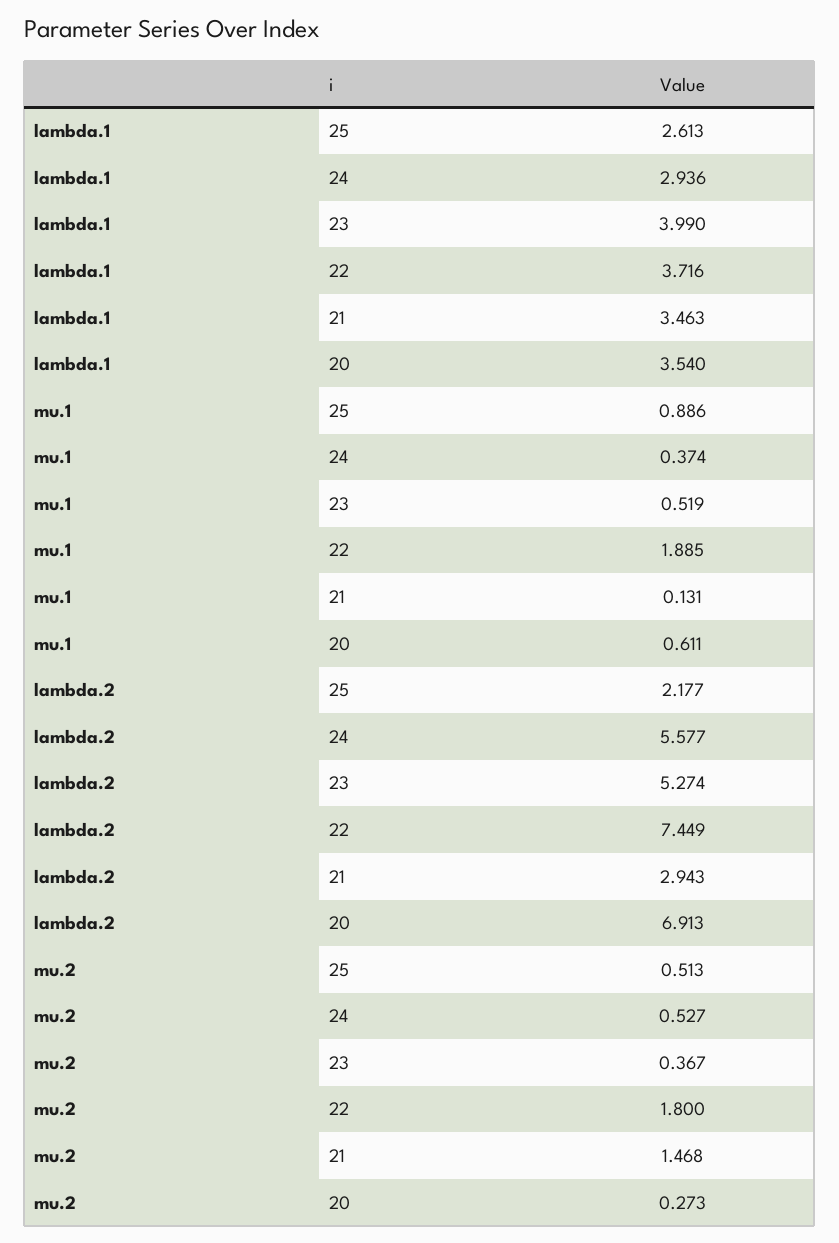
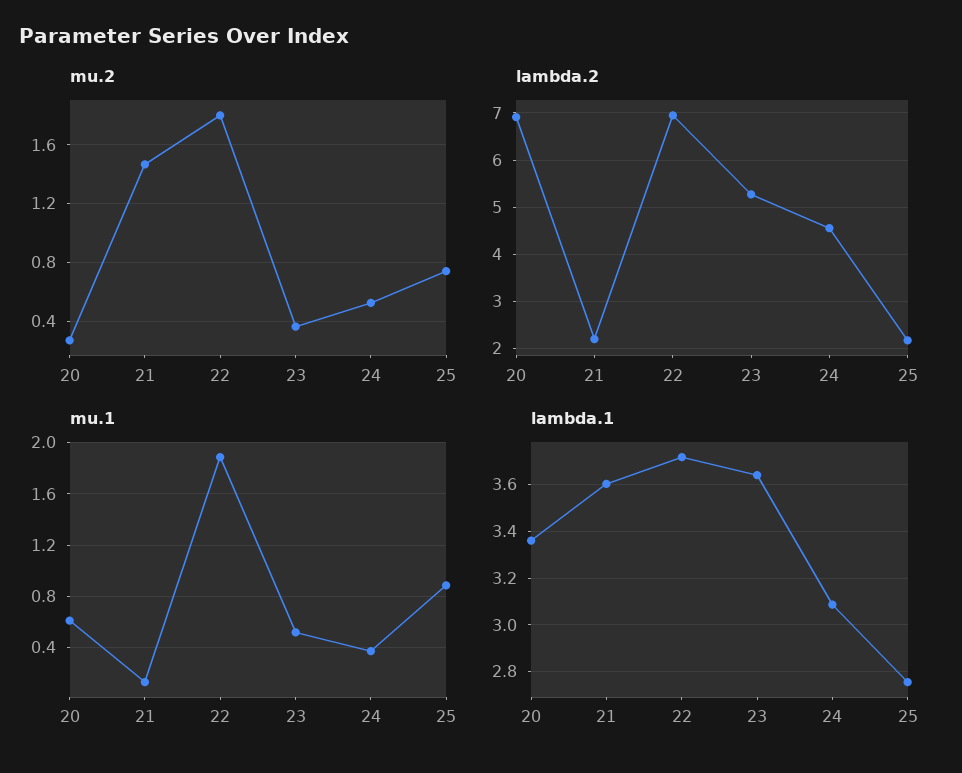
  {
    "lambda.1": {
-     "25": 2.613,
+     "25": 2.75,
-     "24": 2.936,
+     "24": 3.1,
-     "23": 3.99,
+     "23": 3.65,
      "22": 3.716,
-     "21": 3.463,
+     "21": 3.6,
-     "20": 3.54
+     "20": 3.35
    },
    "mu.1": {
      "25": 0.886,
      "24": 0.374,
      "23": 0.519,
      "22": 1.885,
      "21": 0.131,
      "20": 0.611
    },
    "lambda.2": {
      "25": 2.177,
-     "24": 5.577,
+     "24": 4.6,
      "23": 5.274,
-     "22": 7.449,
+     "22": 7,
-     "21": 2.943,
+     "21": 2.2,
      "20": 6.913
    },
    "mu.2": {
-     "25": 0.513,
+     "25": 0.75,
      "24": 0.527,
      "23": 0.367,
      "22": 1.8,
      "21": 1.468,
      "20": 0.273
    }
  }

